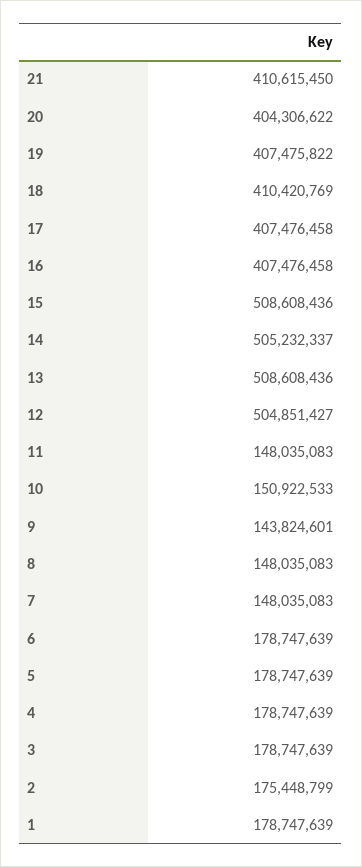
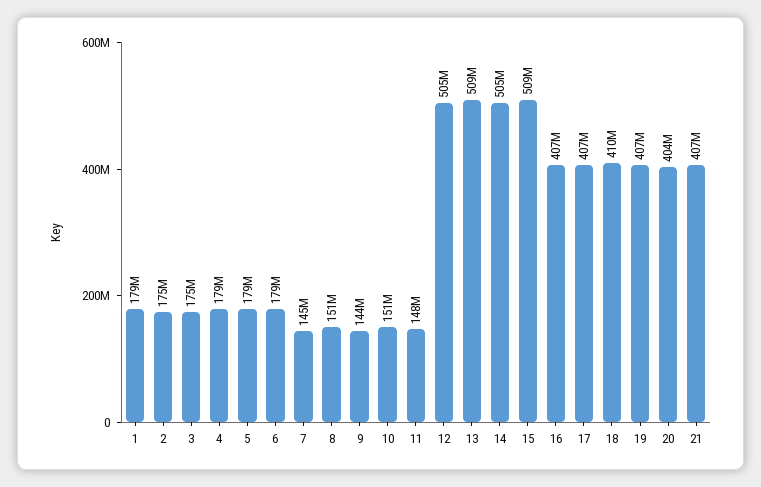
  {
-   "21": 410615450,
+   "21": 407000000,
    "20": 404306622,
    "19": 407475822,
    "18": 410420769,
    "17": 407476458,
    "16": 407476458,
    "15": 508608436,
    "14": 505232337,
    "13": 508608436,
    "12": 504851427,
    "11": 148035083,
    "10": 150922533,
    "9": 143824601,
-   "8": 148035083,
+   "8": 151000000,
-   "7": 148035083,
+   "7": 145000000,
    "6": 178747639,
    "5": 178747639,
    "4": 178747639,
-   "3": 178747639,
+   "3": 175000000,
    "2": 175448799,
    "1": 178747639
  }

